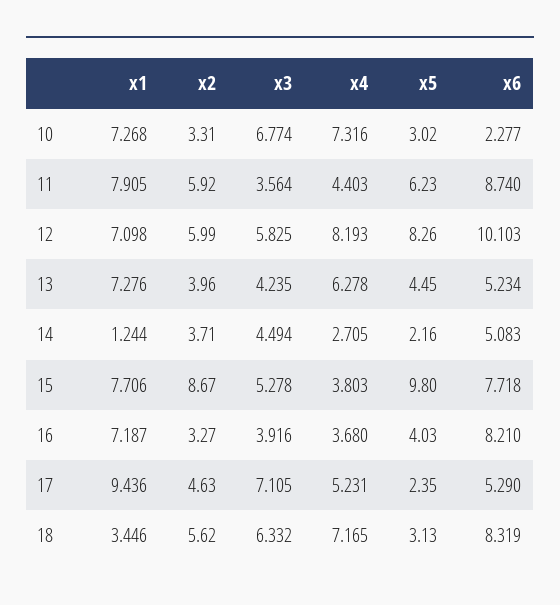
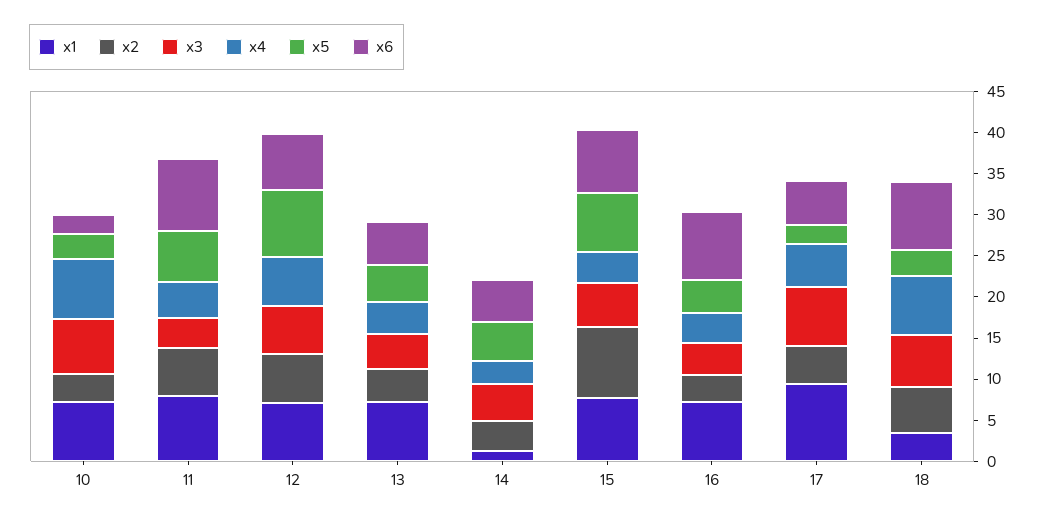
  {
    "x1": {
      "10": 7.268,
      "11": 7.905,
      "12": 7.098,
      "13": 7.276,
      "14": 1.244,
      "15": 7.706,
      "16": 7.187,
      "17": 9.436,
      "18": 3.446
    },
    "x2": {
      "10": 3.31,
      "11": 5.92,
      "12": 5.99,
      "13": 3.96,
      "14": 3.71,
      "15": 8.67,
      "16": 3.27,
      "17": 4.63,
      "18": 5.62
    },
    "x3": {
      "10": 6.774,
      "11": 3.564,
      "12": 5.825,
      "13": 4.235,
      "14": 4.494,
      "15": 5.278,
      "16": 3.916,
      "17": 7.105,
      "18": 6.332
    },
    "x4": {
      "10": 7.316,
      "11": 4.403,
-     "12": 8.193,
+     "12": 6,
-     "13": 6.278,
+     "13": 4,
      "14": 2.705,
      "15": 3.803,
      "16": 3.68,
      "17": 5.231,
      "18": 7.165
    },
    "x5": {
      "10": 3.02,
      "11": 6.23,
      "12": 8.26,
      "13": 4.45,
-     "14": 2.16,
+     "14": 5,
-     "15": 9.8,
+     "15": 7,
      "16": 4.03,
      "17": 2.35,
      "18": 3.13
    },
    "x6": {
      "10": 2.277,
      "11": 8.74,
-     "12": 10.103,
+     "12": 7,
      "13": 5.234,
      "14": 5.083,
      "15": 7.718,
      "16": 8.21,
      "17": 5.29,
      "18": 8.319
    }
  }

